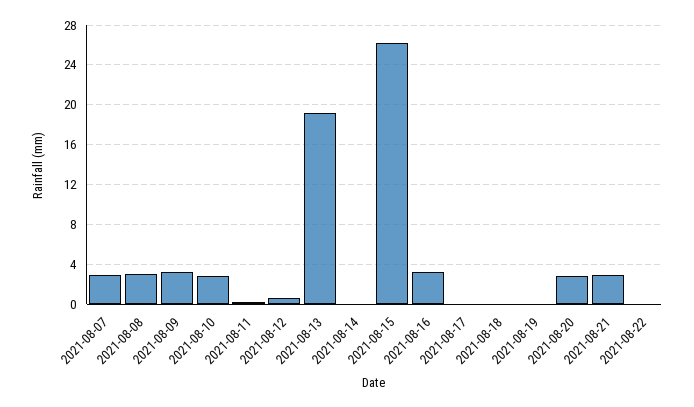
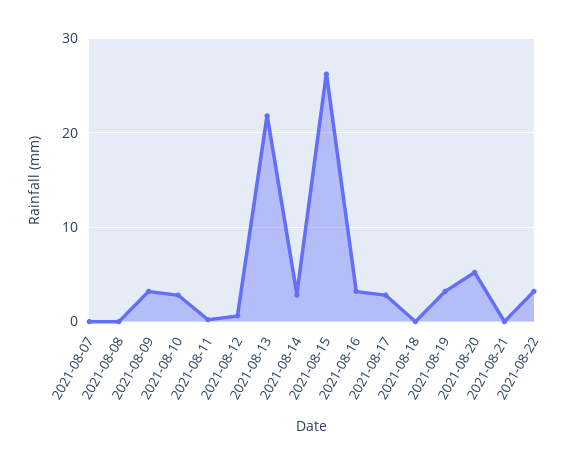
  {
-   "2021-08-07": 3,
+   "2021-08-07": 0,
-   "2021-08-08": 3,
+   "2021-08-08": 0,
    "2021-08-09": 3,
    "2021-08-10": 3,
    "2021-08-11": 0,
    "2021-08-12": 1,
-   "2021-08-13": 19,
+   "2021-08-13": 22,
-   "2021-08-14": 0,
+   "2021-08-14": 3,
    "2021-08-15": 26,
    "2021-08-16": 3,
-   "2021-08-17": 0,
+   "2021-08-17": 3,
    "2021-08-18": 0,
-   "2021-08-19": 0,
+   "2021-08-19": 3,
-   "2021-08-20": 3,
+   "2021-08-20": 5,
-   "2021-08-21": 3,
+   "2021-08-21": 0,
-   "2021-08-22": 0
+   "2021-08-22": 3
  }

